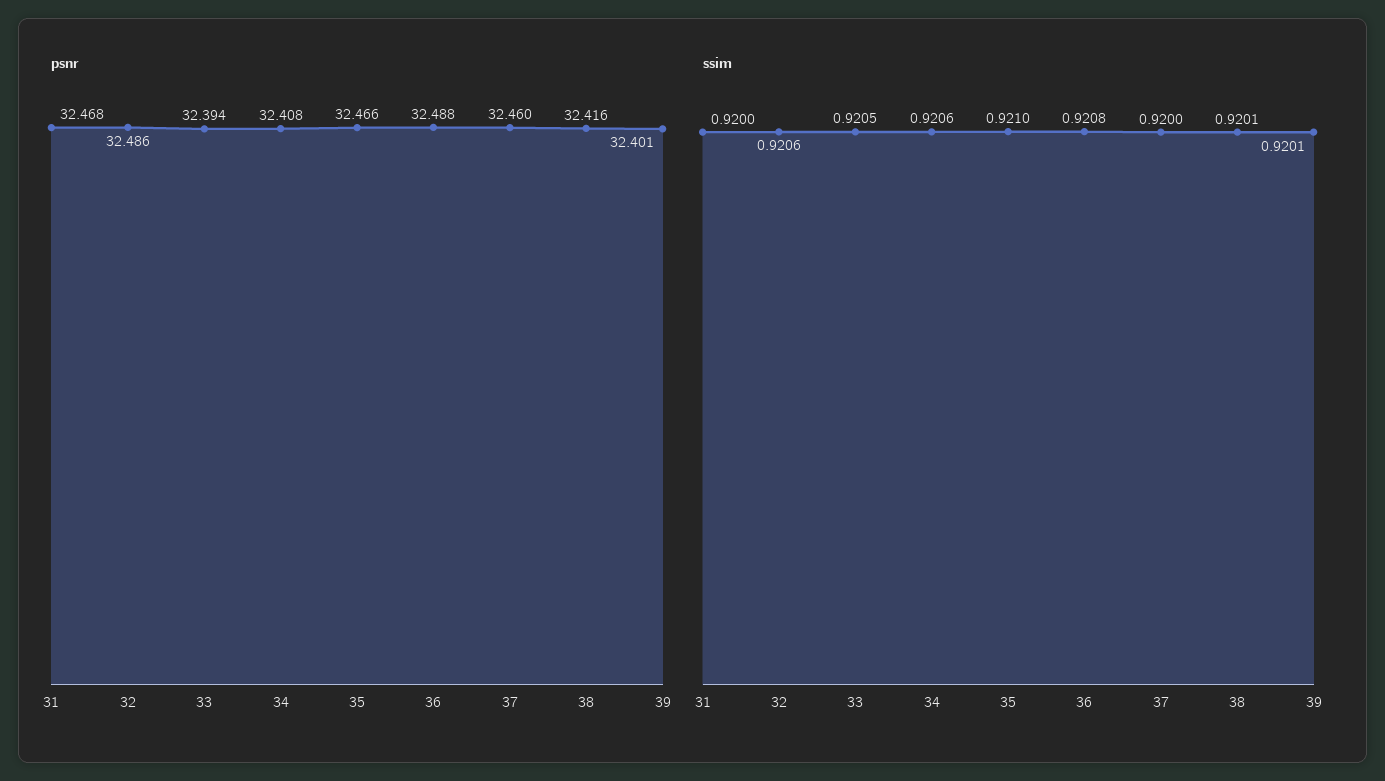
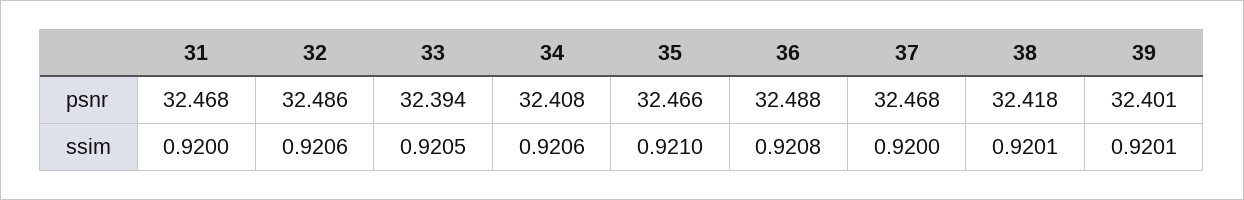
  {
    "psnr": {
      "31": 32.468,
      "32": 32.486,
      "33": 32.394,
      "34": 32.408,
      "35": 32.466,
      "36": 32.488,
-     "37": 32.46,
+     "37": 32.468,
-     "38": 32.416,
+     "38": 32.418,
      "39": 32.401
    },
    "ssim": {
      "31": 0.92,
      "32": 0.9206,
      "33": 0.9205,
      "34": 0.9206,
      "35": 0.921,
      "36": 0.9208,
      "37": 0.92,
      "38": 0.9201,
      "39": 0.9201
    }
  }

